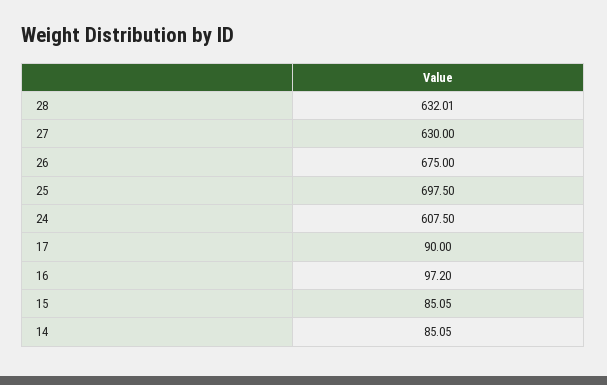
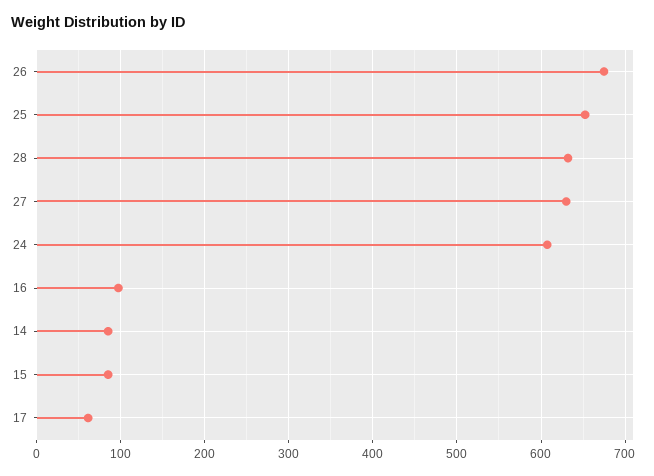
  {
    "28": 632.01,
    "27": 630,
    "26": 675,
-   "25": 697.5,
+   "25": 650,
    "24": 607.5,
-   "17": 90,
+   "17": 60,
    "16": 97.2,
    "15": 85.05,
    "14": 85.05
  }

